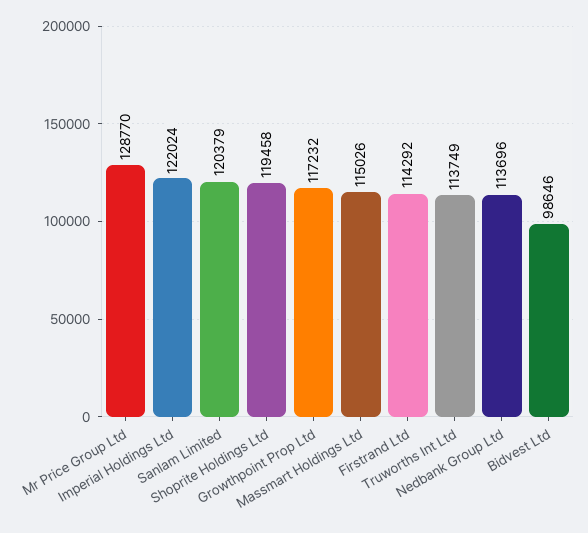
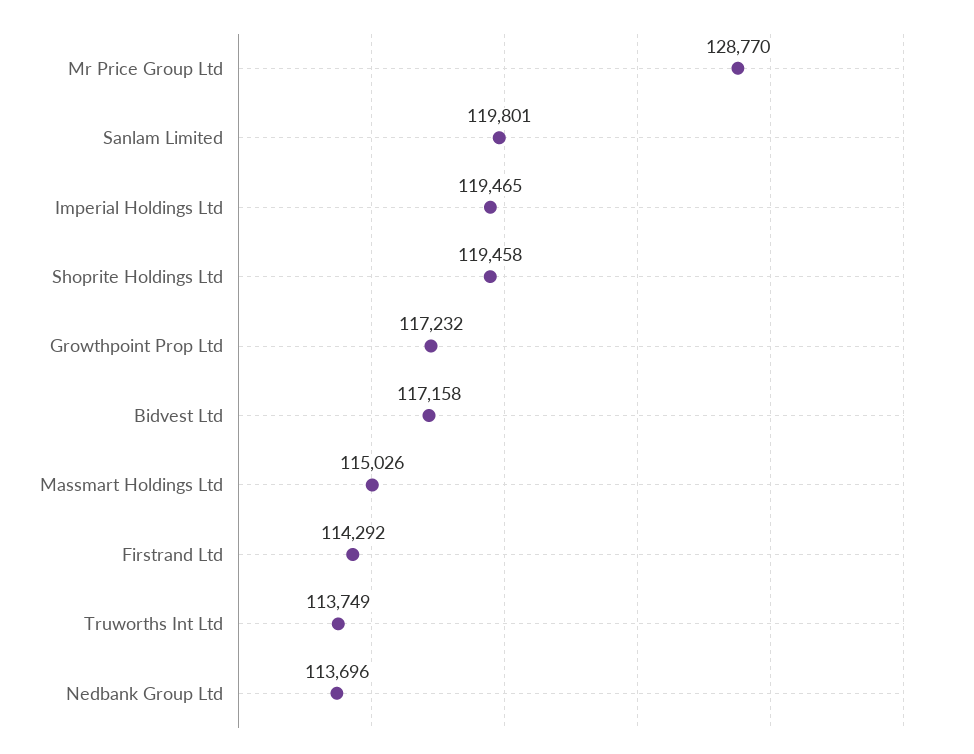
  {
    "Mr Price Group Ltd": 128770,
-   "Imperial Holdings Ltd": 122024,
+   "Imperial Holdings Ltd": 119465,
-   "Sanlam Limited": 120379,
+   "Sanlam Limited": 119801,
    "Shoprite Holdings Ltd": 119458,
    "Growthpoint Prop Ltd": 117232,
    "Massmart Holdings Ltd": 115026,
    "Firstrand Ltd": 114292,
    "Truworths Int Ltd": 113749,
    "Nedbank Group Ltd": 113696,
-   "Bidvest Ltd": 98646
+   "Bidvest Ltd": 117158
  }

